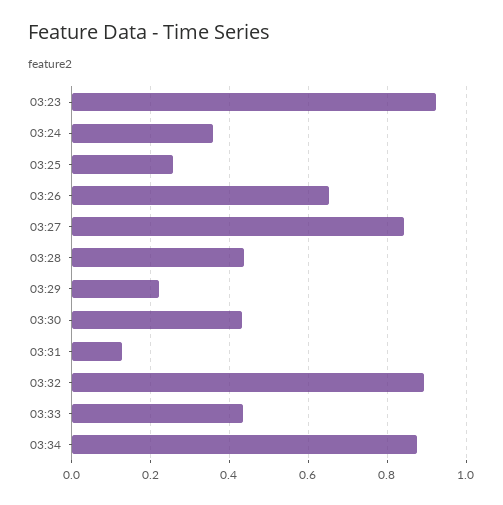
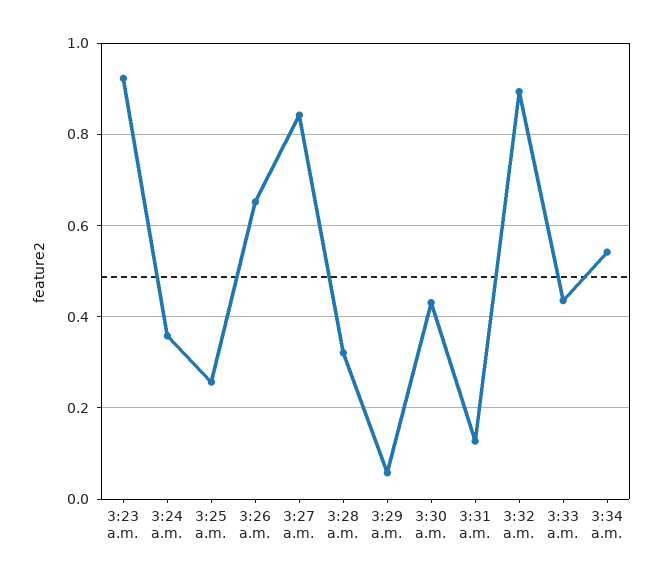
  {
    "03:23": 0.92,
    "03:24": 0.36,
    "03:25": 0.26,
    "03:26": 0.66,
    "03:27": 0.84,
-   "03:28": 0.44,
+   "03:28": 0.32,
-   "03:29": 0.22,
+   "03:29": 0.06,
    "03:30": 0.44,
    "03:31": 0.12,
    "03:32": 0.9,
    "03:33": 0.44,
-   "03:34": 0.88
+   "03:34": 0.54
  }

